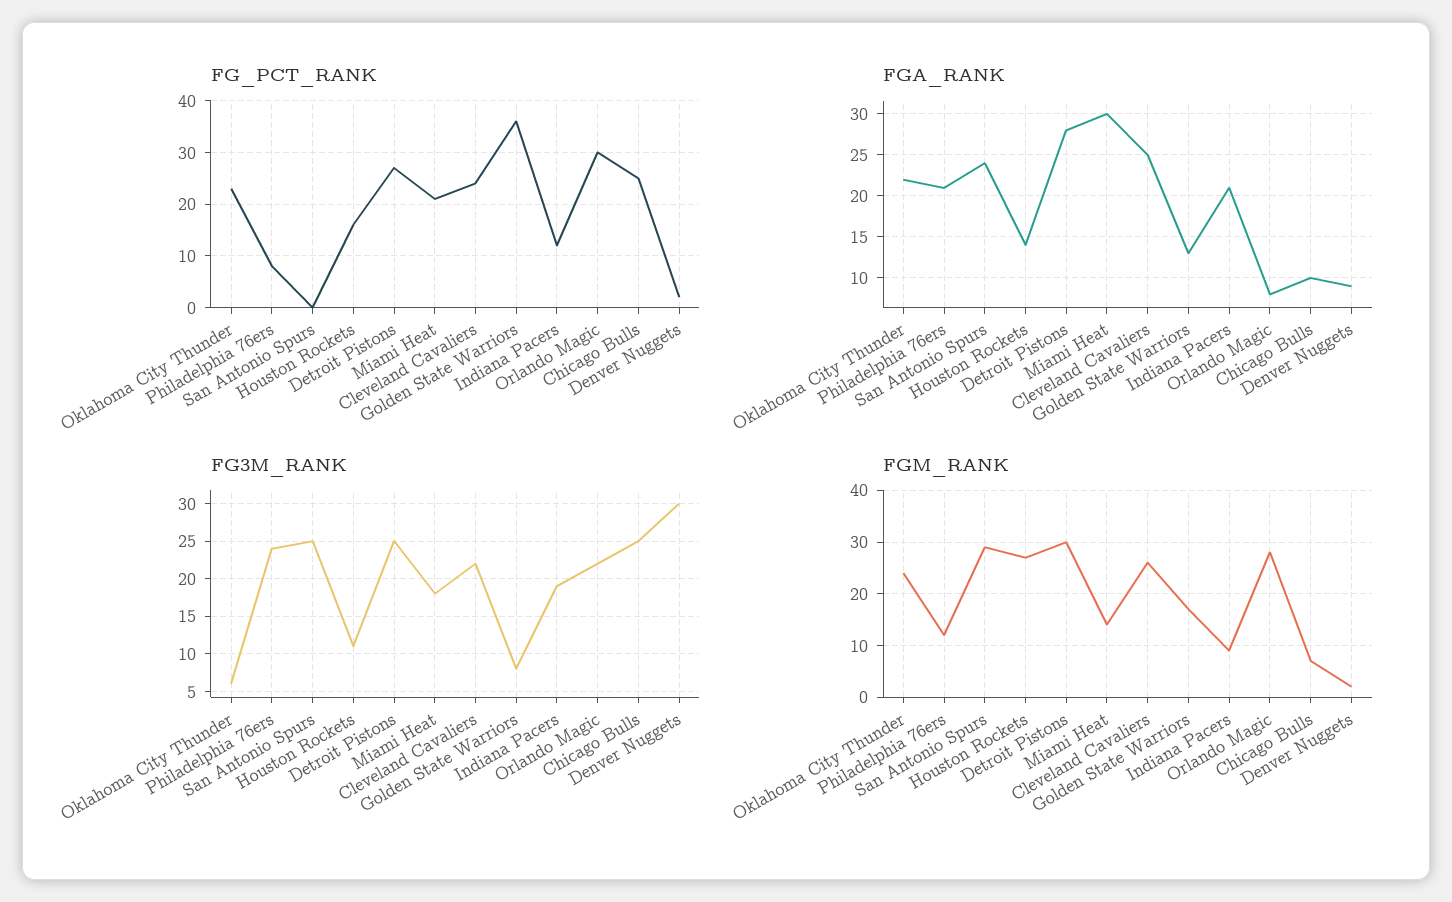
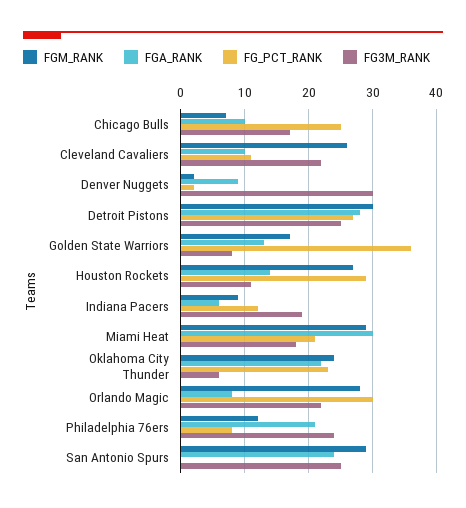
  {
    "FG_PCT_RANK": {
      "Oklahoma City Thunder": 23,
      "Philadelphia 76ers": 8,
      "San Antonio Spurs": 0,
-     "Houston Rockets": 15,
+     "Houston Rockets": 29,
      "Detroit Pistons": 27,
      "Miami Heat": 21,
-     "Cleveland Cavaliers": 25,
+     "Cleveland Cavaliers": 11,
      "Golden State Warriors": 36,
      "Indiana Pacers": 12,
      "Orlando Magic": 30,
      "Chicago Bulls": 25,
      "Denver Nuggets": 2
    },
    "FGA_RANK": {
      "Oklahoma City Thunder": 22,
      "Philadelphia 76ers": 21,
      "San Antonio Spurs": 24,
      "Houston Rockets": 14,
      "Detroit Pistons": 28,
      "Miami Heat": 30,
-     "Cleveland Cavaliers": 25,
+     "Cleveland Cavaliers": 10,
      "Golden State Warriors": 13,
-     "Indiana Pacers": 21,
+     "Indiana Pacers": 6,
      "Orlando Magic": 8,
      "Chicago Bulls": 10,
      "Denver Nuggets": 9
    },
    "FG3M_RANK": {
      "Oklahoma City Thunder": 6,
      "Philadelphia 76ers": 24,
      "San Antonio Spurs": 25,
      "Houston Rockets": 11,
      "Detroit Pistons": 25,
      "Miami Heat": 18,
      "Cleveland Cavaliers": 22,
      "Golden State Warriors": 8,
      "Indiana Pacers": 19,
      "Orlando Magic": 22,
-     "Chicago Bulls": 25,
+     "Chicago Bulls": 17,
      "Denver Nuggets": 30
    },
    "FGM_RANK": {
      "Oklahoma City Thunder": 24,
      "Philadelphia 76ers": 12,
      "San Antonio Spurs": 29,
      "Houston Rockets": 27,
      "Detroit Pistons": 30,
-     "Miami Heat": 15,
+     "Miami Heat": 29,
      "Cleveland Cavaliers": 26,
      "Golden State Warriors": 17,
      "Indiana Pacers": 9,
      "Orlando Magic": 28,
      "Chicago Bulls": 7,
      "Denver Nuggets": 2
    }
  }

